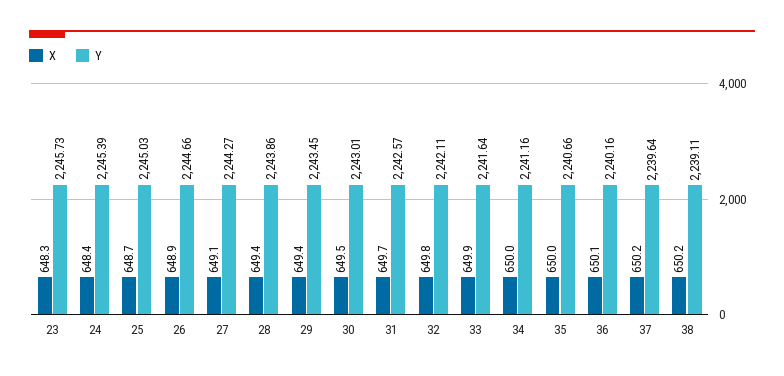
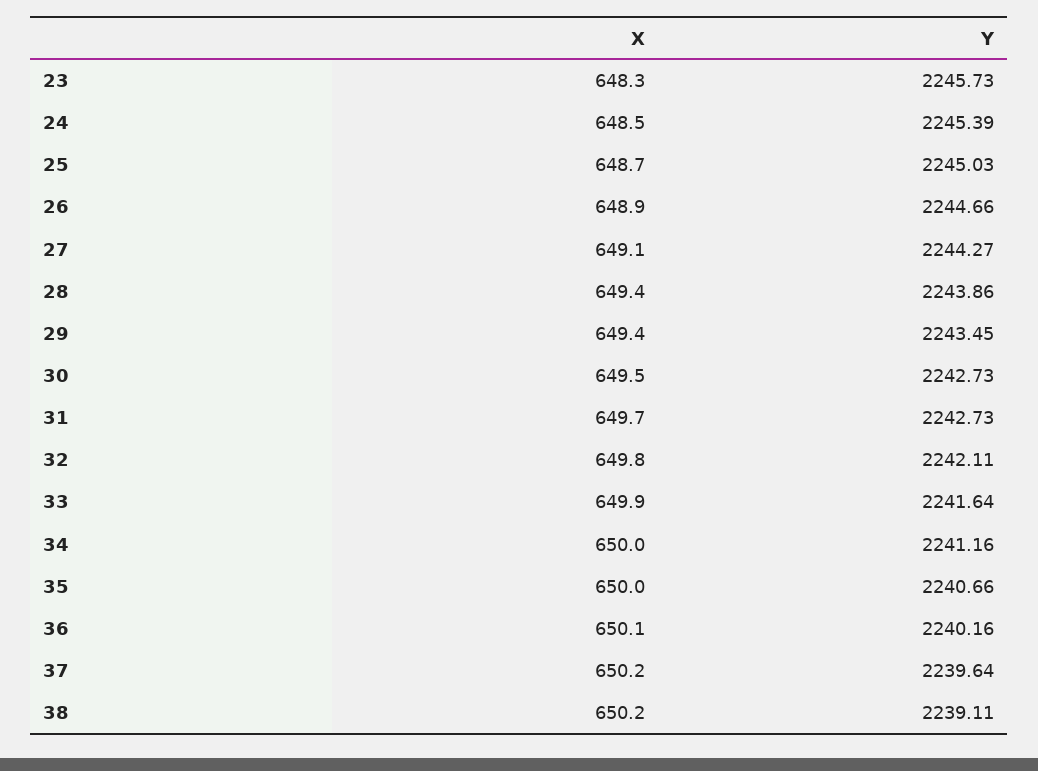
  {
    "X": {
      "23": 648.3,
-     "24": 648.4,
+     "24": 648.5,
      "25": 648.7,
      "26": 648.9,
      "27": 649.1,
      "28": 649.4,
      "29": 649.4,
      "30": 649.5,
      "31": 649.7,
      "32": 649.8,
      "33": 649.9,
      "34": 650,
      "35": 650,
      "36": 650.1,
      "37": 650.2,
      "38": 650.2
    },
    "Y": {
      "23": 2245.73,
      "24": 2245.39,
      "25": 2245.03,
      "26": 2244.66,
      "27": 2244.27,
      "28": 2243.86,
      "29": 2243.45,
-     "30": 2243.01,
+     "30": 2242.73,
-     "31": 2242.57,
+     "31": 2242.73,
      "32": 2242.11,
      "33": 2241.64,
      "34": 2241.16,
      "35": 2240.66,
      "36": 2240.16,
      "37": 2239.64,
      "38": 2239.11
    }
  }

